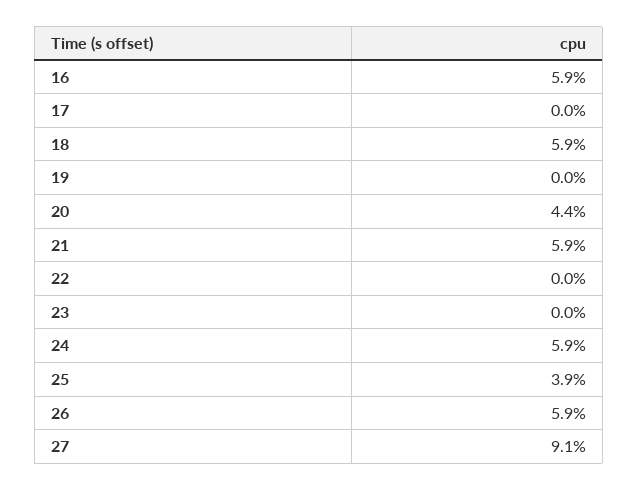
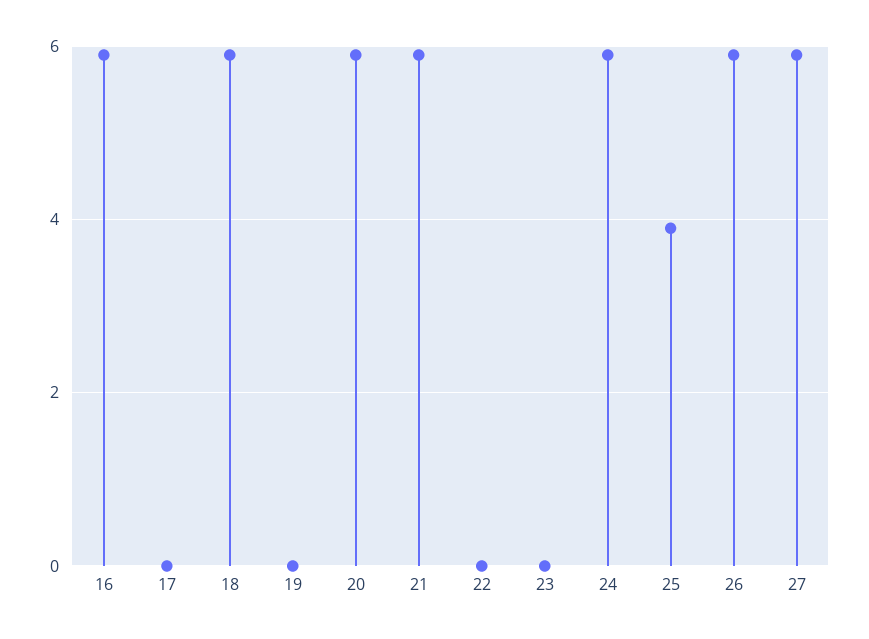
  {
    "16": 5.9,
    "17": 0,
    "18": 5.9,
    "19": 0,
-   "20": 4.4,
+   "20": 6,
    "21": 5.9,
    "22": 0,
    "23": 0,
    "24": 5.9,
    "25": 3.9,
    "26": 5.9,
-   "27": 9.1
+   "27": 6
  }

